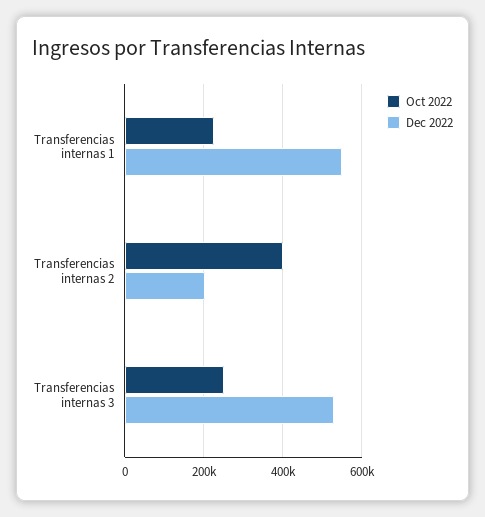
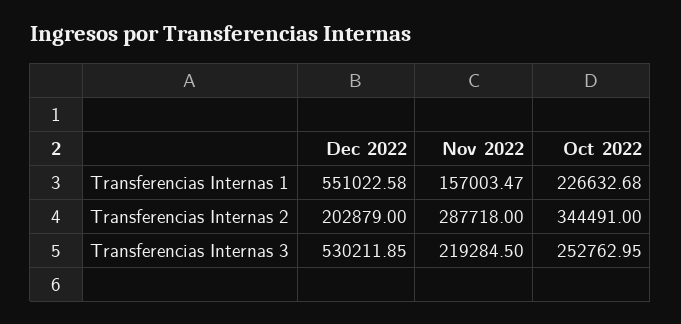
  {
    "Oct 2022": {
      "Transferencias internas 1": 226632.68,
-     "Transferencias internas 2": 400000,
+     "Transferencias internas 2": 344491,
      "Transferencias internas 3": 252762.95
    },
    "Dec 2022": {
      "Transferencias internas 1": 551022.58,
      "Transferencias internas 2": 202879,
      "Transferencias internas 3": 530211.85
-   }
+   },
+   "Nov 2022": {
+     "Transferencias internas 1": 157003.47,
+     "Transferencias internas 2": 287718,
+     "Transferencias internas 3": 219284.5
+   }
  }

